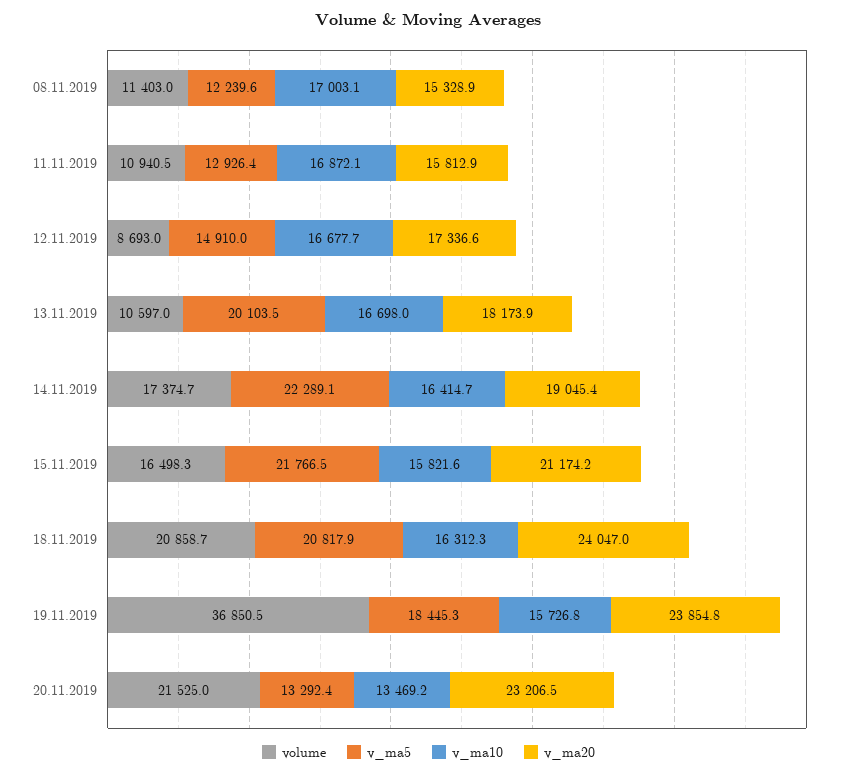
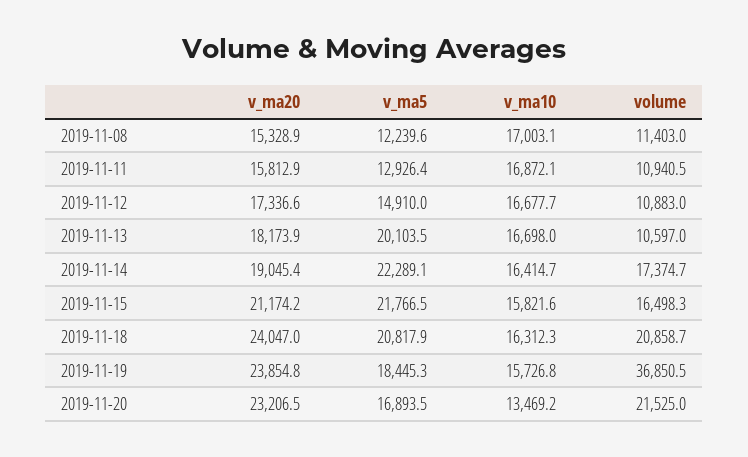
  {
    "volume": {
      "08.11.2019": 11403,
      "11.11.2019": 10940.5,
-     "12.11.2019": 8693,
+     "12.11.2019": 10883,
      "13.11.2019": 10597,
      "14.11.2019": 17374.7,
      "15.11.2019": 16498.3,
      "18.11.2019": 20858.7,
      "19.11.2019": 36850.5,
      "20.11.2019": 21525
    },
    "v_ma5": {
      "08.11.2019": 12239.6,
      "11.11.2019": 12926.4,
      "12.11.2019": 14910,
      "13.11.2019": 20103.5,
      "14.11.2019": 22289.1,
      "15.11.2019": 21766.5,
      "18.11.2019": 20817.9,
      "19.11.2019": 18445.3,
-     "20.11.2019": 13292.4
+     "20.11.2019": 16893.5
    },
    "v_ma10": {
      "08.11.2019": 17003.1,
      "11.11.2019": 16872.1,
      "12.11.2019": 16677.7,
      "13.11.2019": 16698,
      "14.11.2019": 16414.7,
      "15.11.2019": 15821.6,
      "18.11.2019": 16312.3,
      "19.11.2019": 15726.8,
      "20.11.2019": 13469.2
    },
    "v_ma20": {
      "08.11.2019": 15328.9,
      "11.11.2019": 15812.9,
      "12.11.2019": 17336.6,
      "13.11.2019": 18173.9,
      "14.11.2019": 19045.4,
      "15.11.2019": 21174.2,
      "18.11.2019": 24047,
      "19.11.2019": 23854.8,
      "20.11.2019": 23206.5
    }
  }

